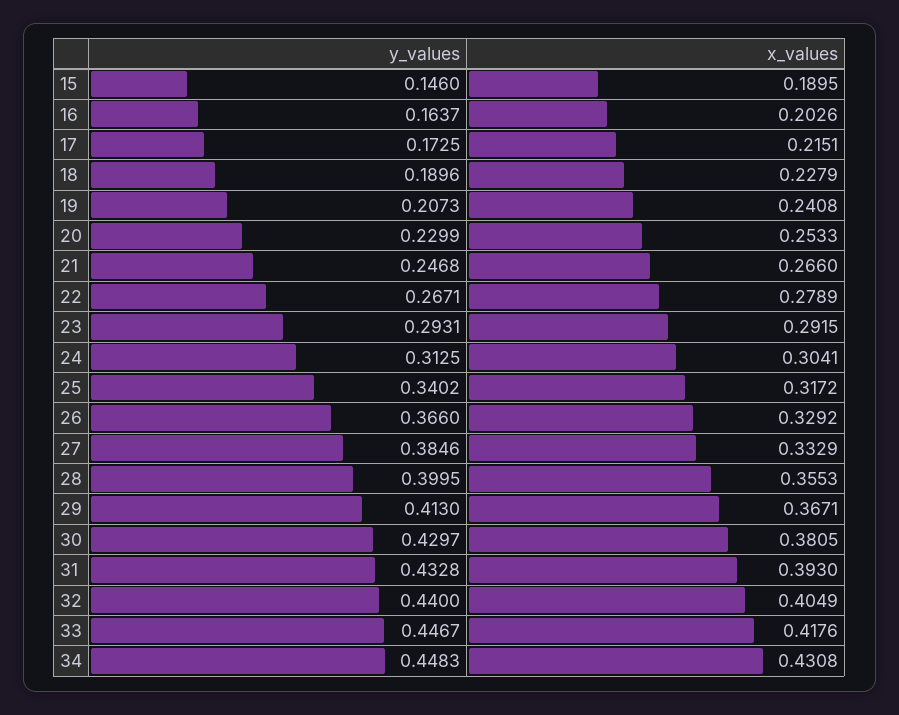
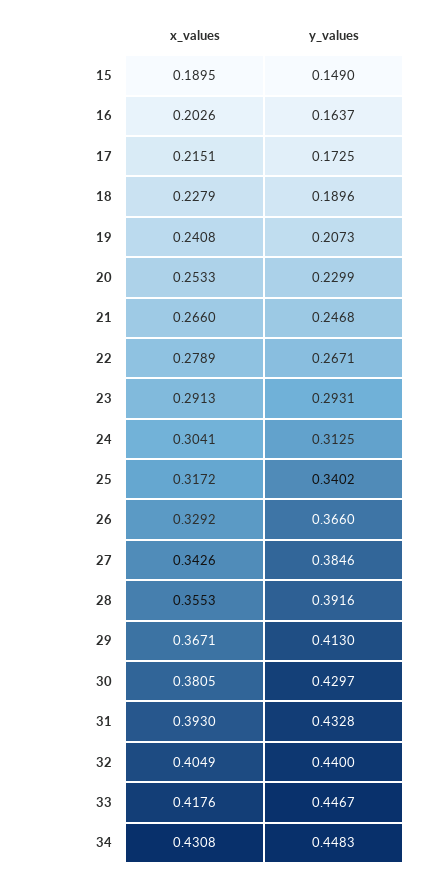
  {
    "y_values": {
-     "15": 0.146,
+     "15": 0.149,
      "16": 0.1637,
      "17": 0.1725,
      "18": 0.1896,
      "19": 0.2073,
      "20": 0.2299,
      "21": 0.2468,
      "22": 0.2671,
      "23": 0.2931,
      "24": 0.3125,
      "25": 0.3402,
      "26": 0.366,
      "27": 0.3846,
-     "28": 0.3995,
+     "28": 0.3916,
      "29": 0.413,
      "30": 0.4297,
      "31": 0.4328,
      "32": 0.44,
      "33": 0.4467,
      "34": 0.4483
    },
    "x_values": {
      "15": 0.1895,
      "16": 0.2026,
      "17": 0.2151,
      "18": 0.2279,
      "19": 0.2408,
      "20": 0.2533,
      "21": 0.266,
      "22": 0.2789,
-     "23": 0.2915,
+     "23": 0.2913,
      "24": 0.3041,
      "25": 0.3172,
      "26": 0.3292,
-     "27": 0.3329,
+     "27": 0.3426,
      "28": 0.3553,
      "29": 0.3671,
      "30": 0.3805,
      "31": 0.393,
      "32": 0.4049,
      "33": 0.4176,
      "34": 0.4308
    }
  }

